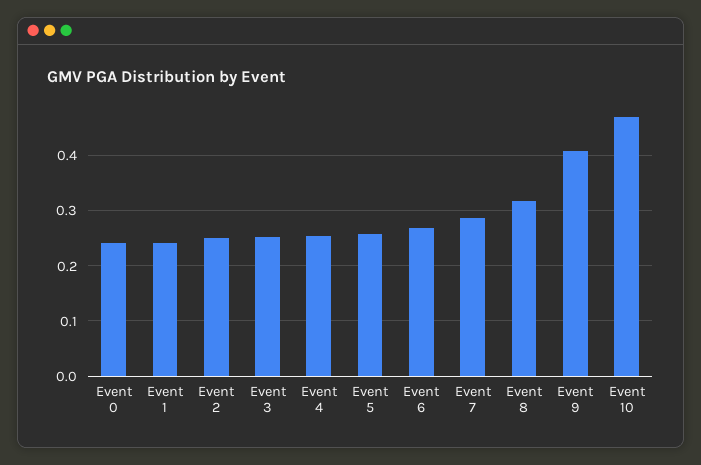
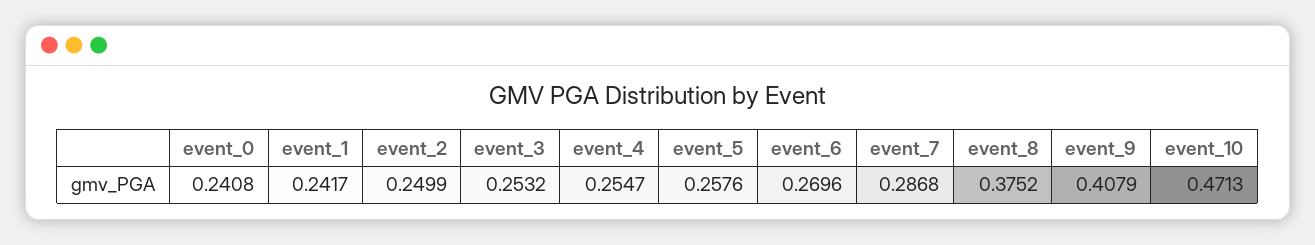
  {
    "Event 0": 0.2408,
    "Event 1": 0.2417,
    "Event 2": 0.2499,
    "Event 3": 0.2532,
    "Event 4": 0.2547,
    "Event 5": 0.2576,
    "Event 6": 0.2696,
    "Event 7": 0.2868,
-   "Event 8": 0.32,
+   "Event 8": 0.3752,
    "Event 9": 0.4079,
    "Event 10": 0.4713
  }

